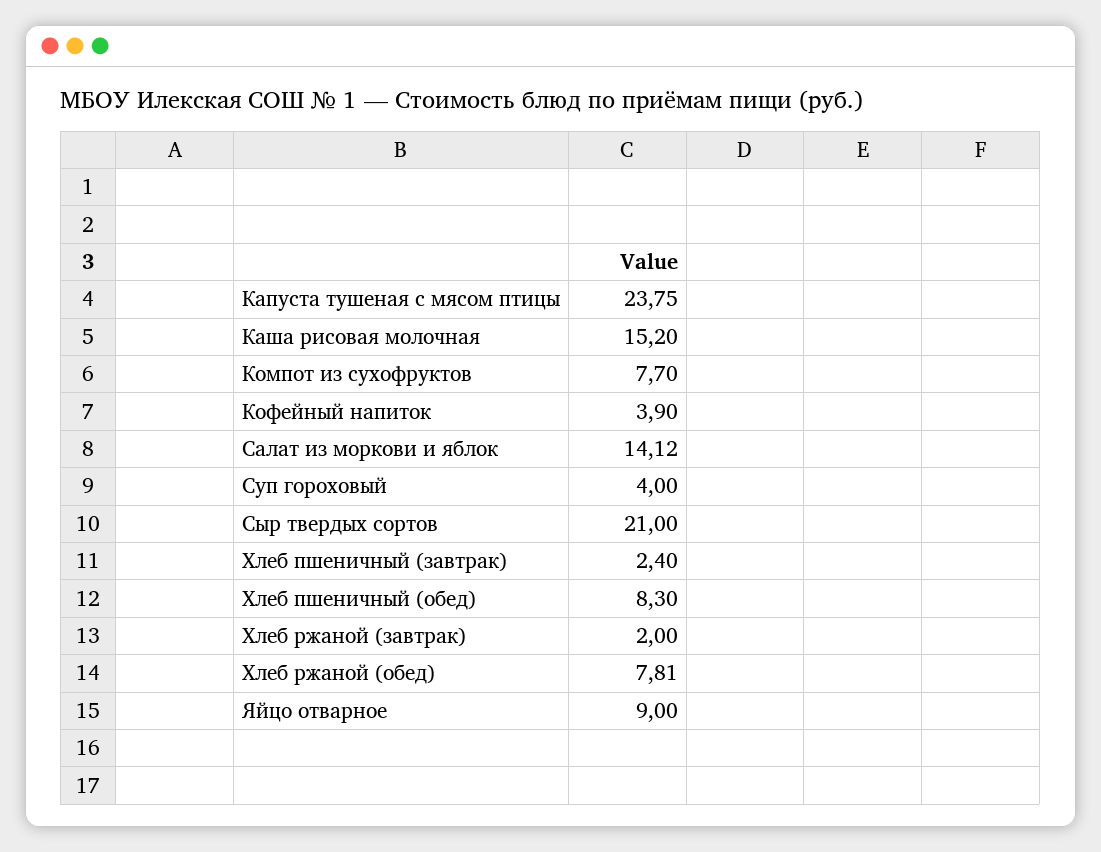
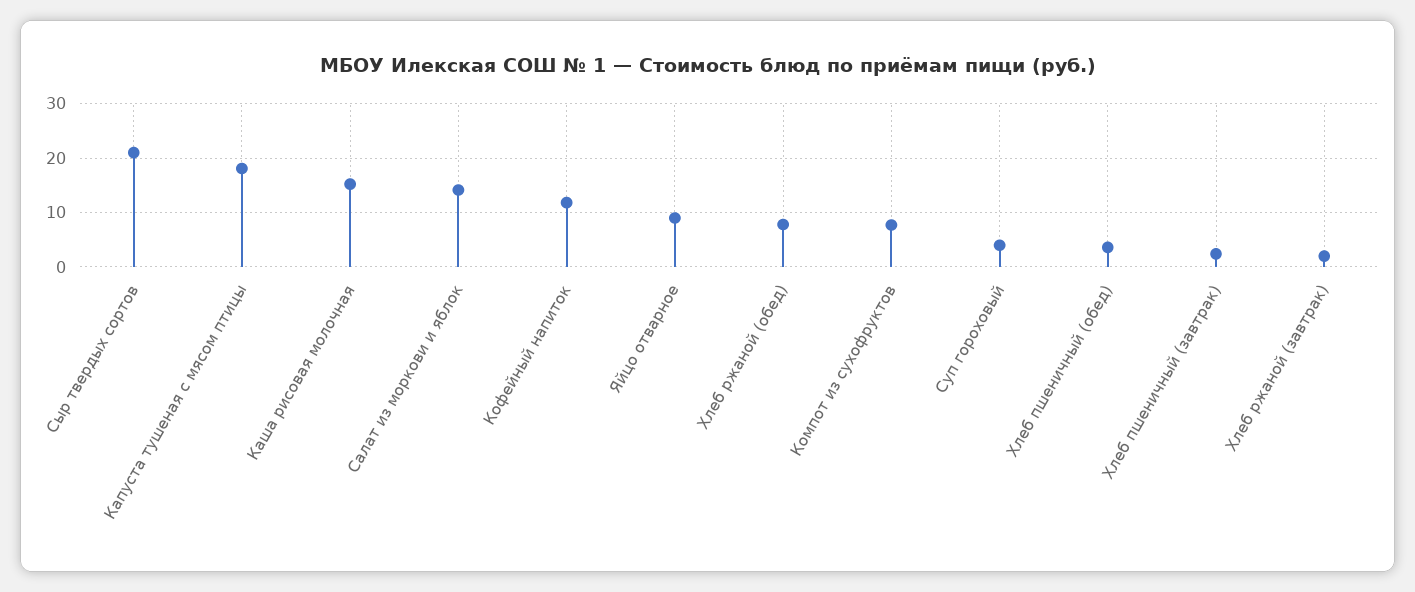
  {
-   "Капуста тушеная с мясом птицы": 23.75,
+   "Капуста тушеная с мясом птицы": 18,
    "Каша рисовая молочная": 15.2,
    "Компот из сухофруктов": 7.7,
-   "Кофейный напиток": 3.9,
+   "Кофейный напиток": 12,
    "Салат из моркови и яблок": 14.12,
    "Суп гороховый": 4,
    "Сыр твердых сортов": 21,
    "Хлеб пшеничный (завтрак)": 2.4,
-   "Хлеб пшеничный (обед)": 8.3,
+   "Хлеб пшеничный (обед)": 4,
    "Хлеб ржаной (завтрак)": 2,
    "Хлеб ржаной (обед)": 7.81,
    "Яйцо отварное": 9
  }

